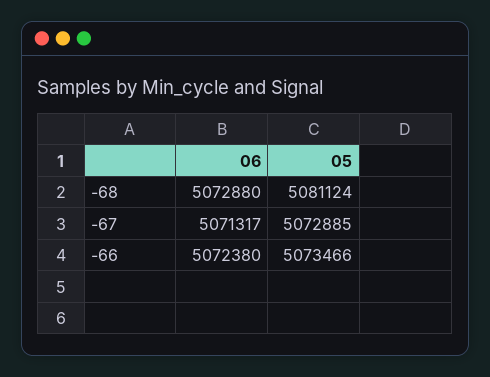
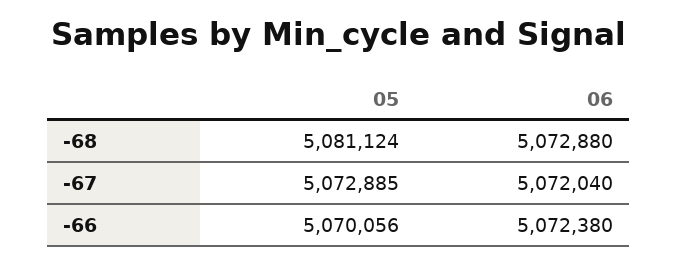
  {
    "06": {
      "-68": 5072880,
-     "-67": 5071317,
+     "-67": 5072040,
      "-66": 5072380
    },
    "05": {
      "-68": 5081124,
      "-67": 5072885,
-     "-66": 5073466
+     "-66": 5070056
    }
  }

